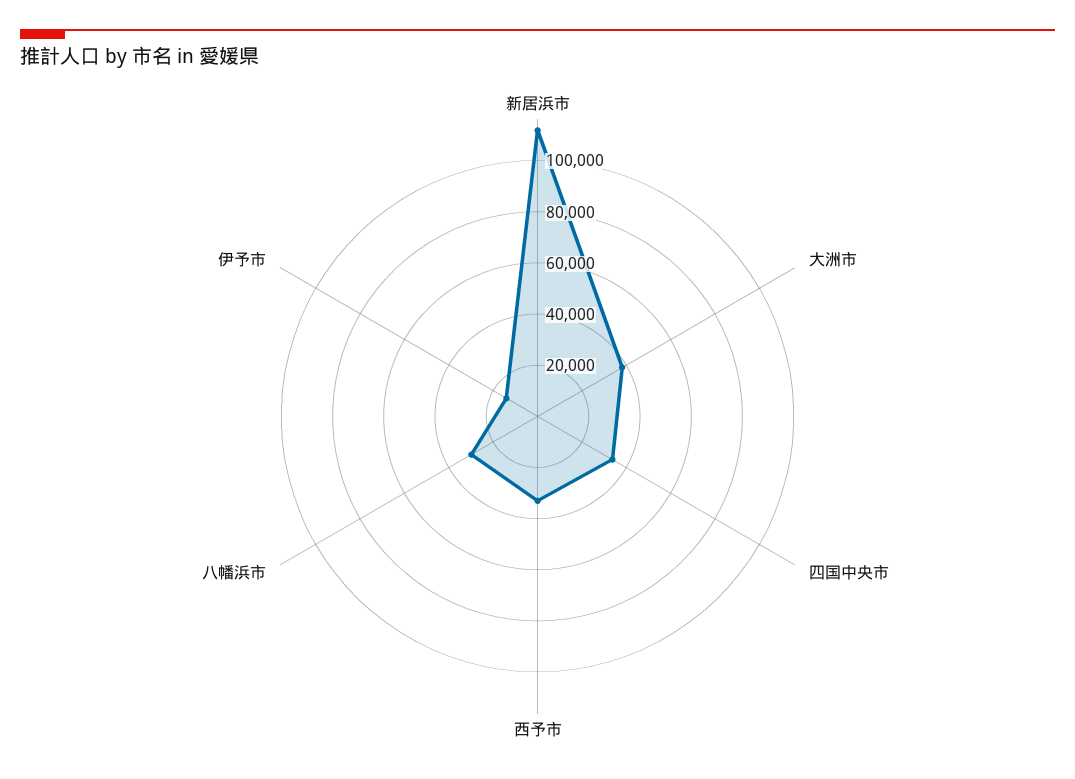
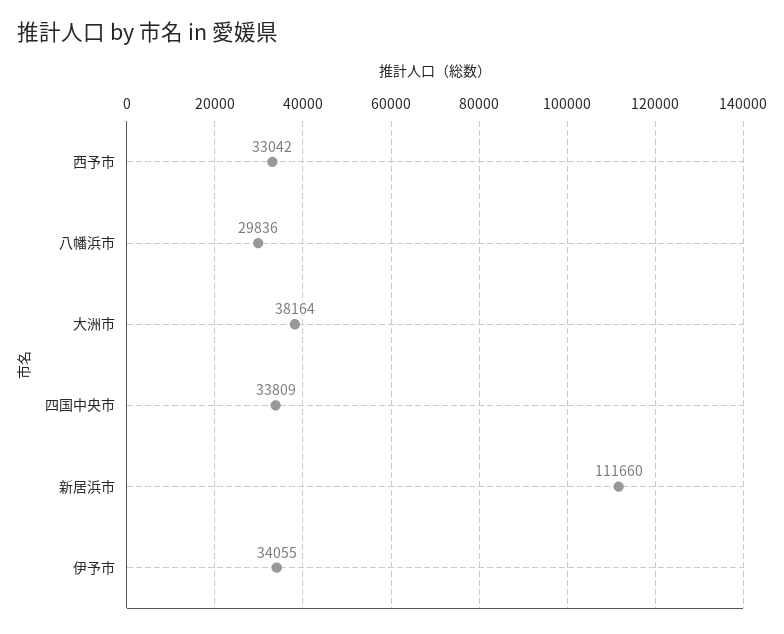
  {
    "新居浜市": 111660,
    "大洲市": 38164,
    "四国中央市": 33809,
    "西予市": 33042,
    "八幡浜市": 29836,
-   "伊予市": 15000
+   "伊予市": 34055
  }

